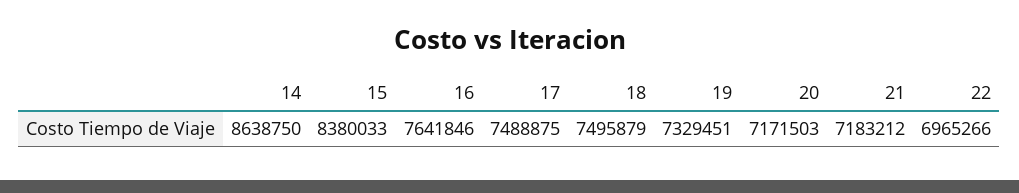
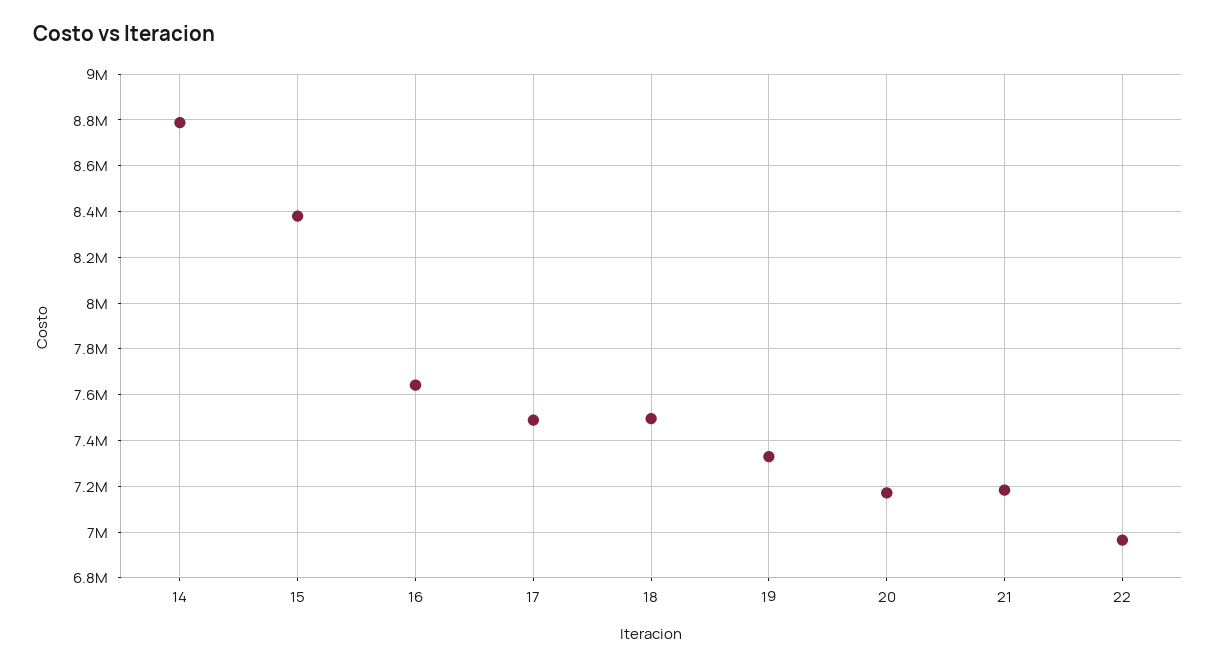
  {
-   "14": 8638750,
+   "14": 8800000,
    "15": 8380033,
    "16": 7641846,
    "17": 7488875,
    "18": 7495879,
    "19": 7329451,
    "20": 7171503,
    "21": 7183212,
    "22": 6965266
  }

